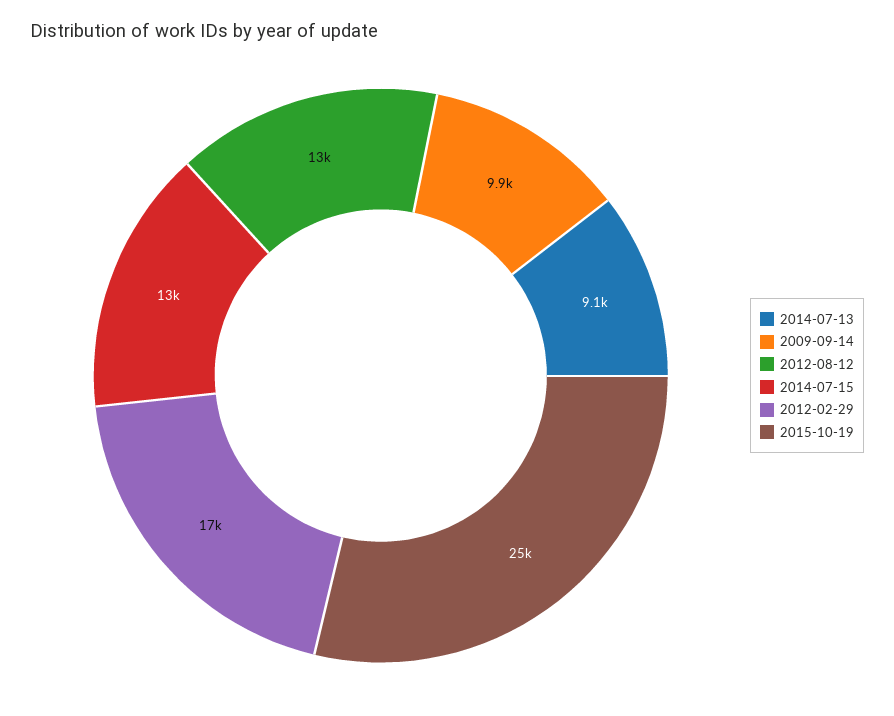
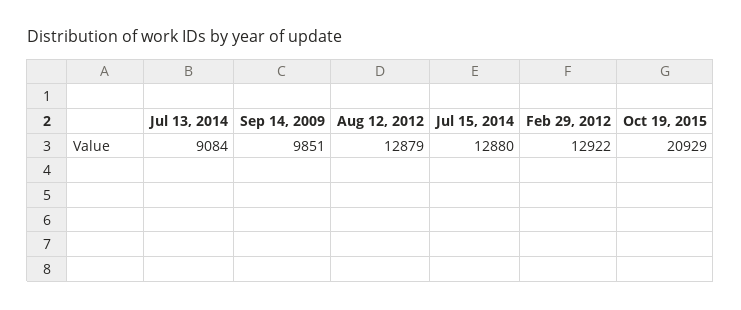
  {
    "2014-07-13": 9084,
    "2009-09-14": 9851,
    "2012-08-12": 12879,
    "2014-07-15": 12880,
-   "2012-02-29": 17000,
+   "2012-02-29": 12922,
-   "2015-10-19": 25000
+   "2015-10-19": 20929
  }

